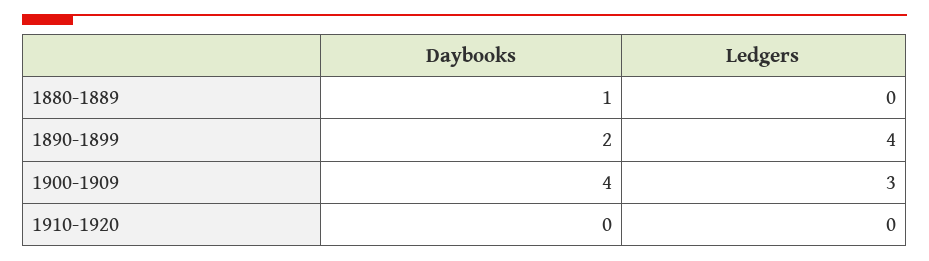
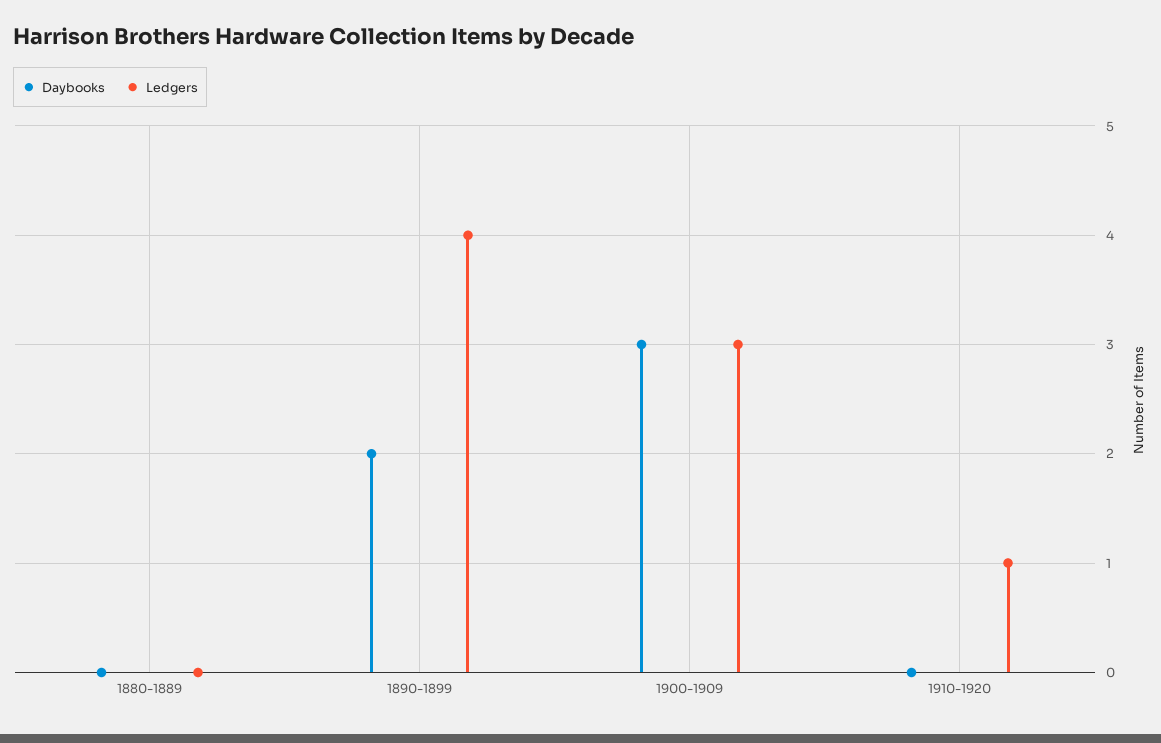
  {
    "Daybooks": {
-     "1880-1889": 1,
+     "1880-1889": 0,
      "1890-1899": 2,
-     "1900-1909": 4,
+     "1900-1909": 3,
      "1910-1920": 0
    },
    "Ledgers": {
      "1880-1889": 0,
      "1890-1899": 4,
      "1900-1909": 3,
-     "1910-1920": 0
+     "1910-1920": 1
    }
  }

